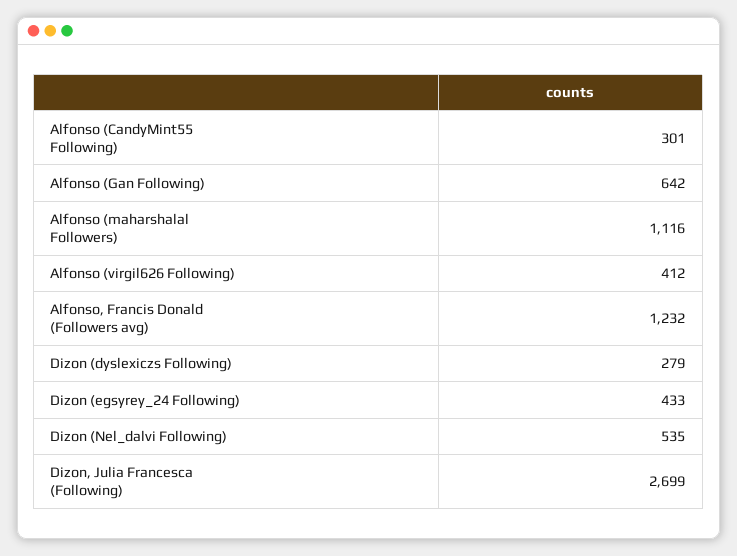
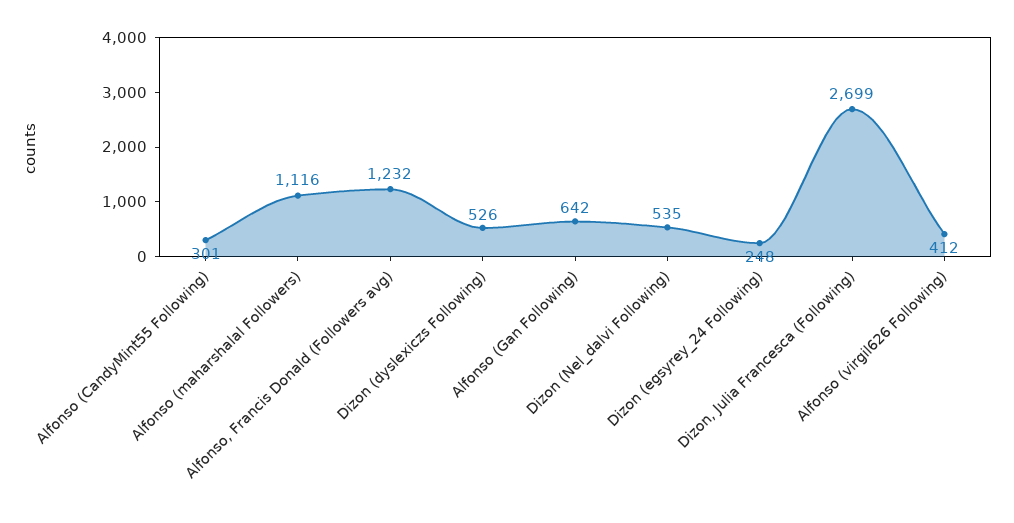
  {
    "Alfonso (CandyMint55 Following)": 301,
    "Alfonso (Gan Following)": 642,
    "Alfonso (maharshalal Followers)": 1116,
    "Alfonso (virgil626 Following)": 412,
    "Alfonso, Francis Donald (Followers avg)": 1232,
-   "Dizon (dyslexiczs Following)": 279,
+   "Dizon (dyslexiczs Following)": 526,
-   "Dizon (egsyrey_24 Following)": 433,
+   "Dizon (egsyrey_24 Following)": 248,
    "Dizon (Nel_dalvi Following)": 535,
    "Dizon, Julia Francesca (Following)": 2699
  }

